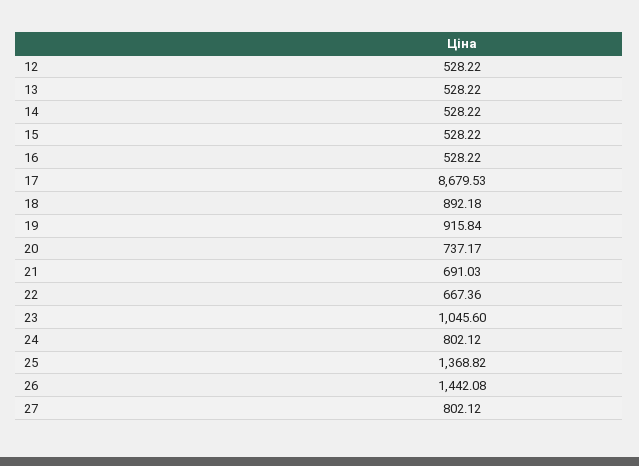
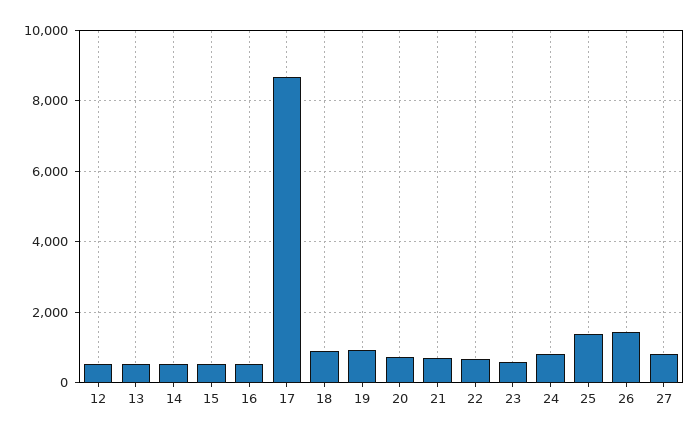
  {
    "12": 528.22,
    "13": 528.22,
    "14": 528.22,
    "15": 528.22,
    "16": 528.22,
    "17": 8679.53,
    "18": 892.18,
    "19": 915.84,
    "20": 737.17,
    "21": 691.03,
    "22": 667.36,
-   "23": 1045.6,
+   "23": 600,
    "24": 802.12,
    "25": 1368.82,
    "26": 1442.08,
    "27": 802.12
  }

